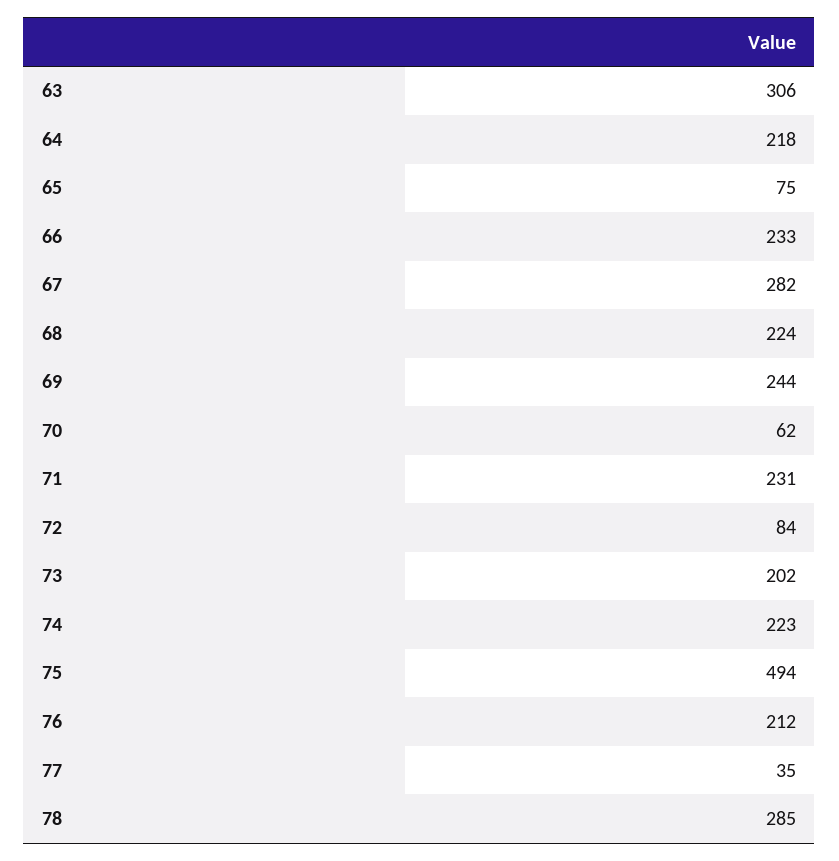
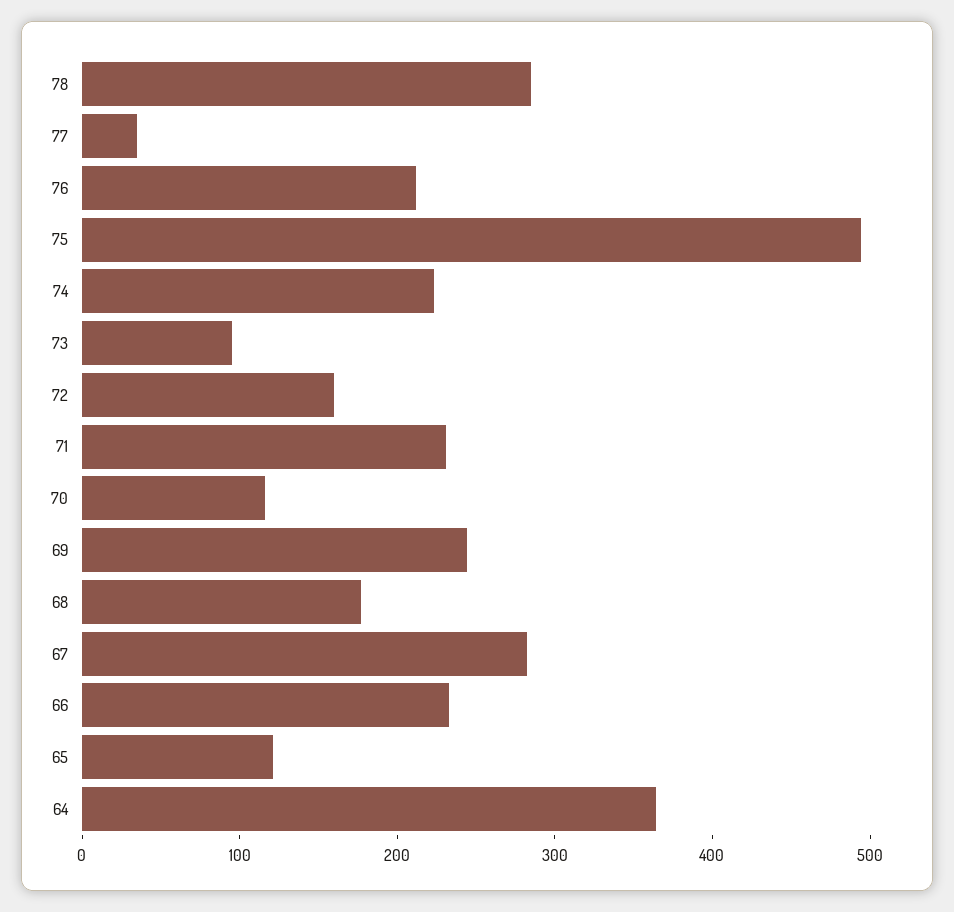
  {
-   "63": 306,
-   "64": 218,
+   "64": 360,
-   "65": 75,
+   "65": 120,
    "66": 233,
    "67": 282,
-   "68": 224,
+   "68": 180,
    "69": 244,
-   "70": 62,
+   "70": 120,
    "71": 231,
-   "72": 84,
+   "72": 160,
-   "73": 202,
+   "73": 100,
    "74": 223,
    "75": 494,
    "76": 212,
    "77": 35,
    "78": 285
  }

